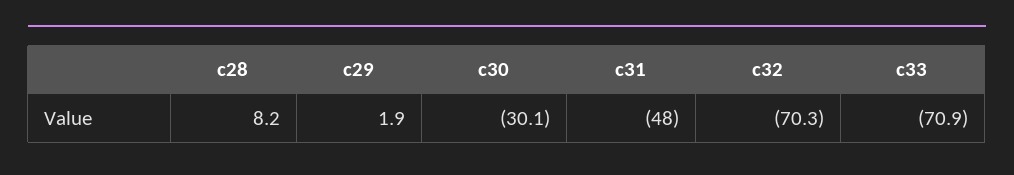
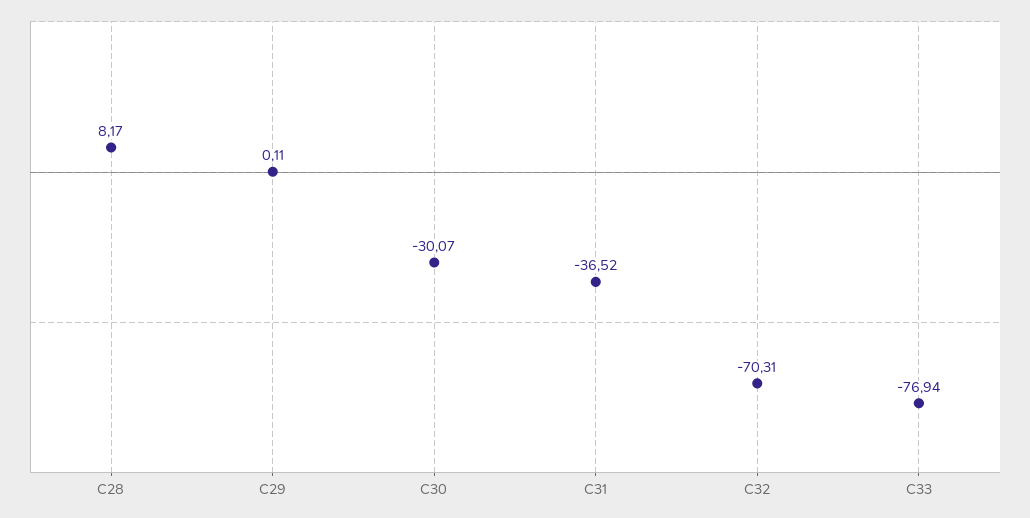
  {
    "c28": 8.17,
-   "c29": 1.9,
+   "c29": 0.11,
    "c30": -30.07,
-   "c31": -48,
+   "c31": -36.52,
    "c32": -70.31,
-   "c33": -70.9
+   "c33": -76.94
  }

